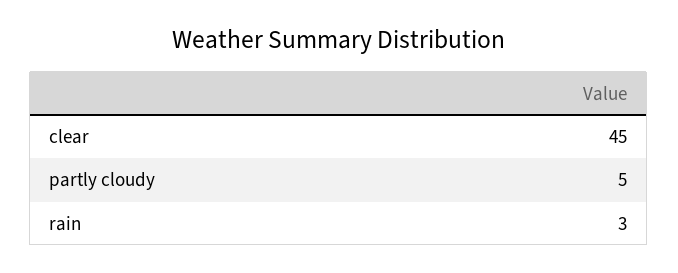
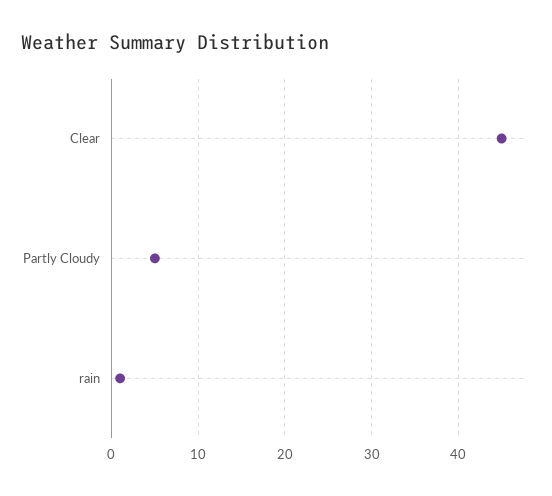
  {
    "clear": 45,
    "partly cloudy": 5,
-   "rain": 3
+   "rain": 1
  }

